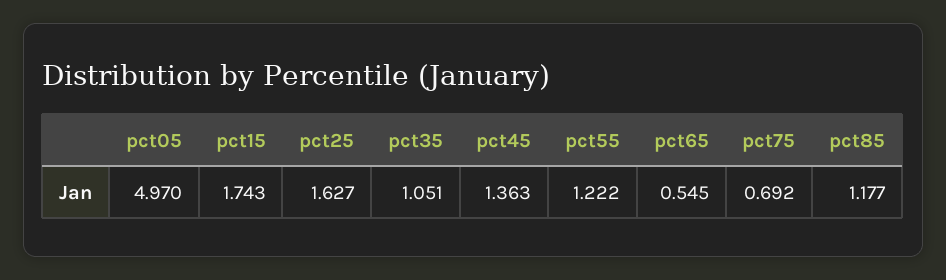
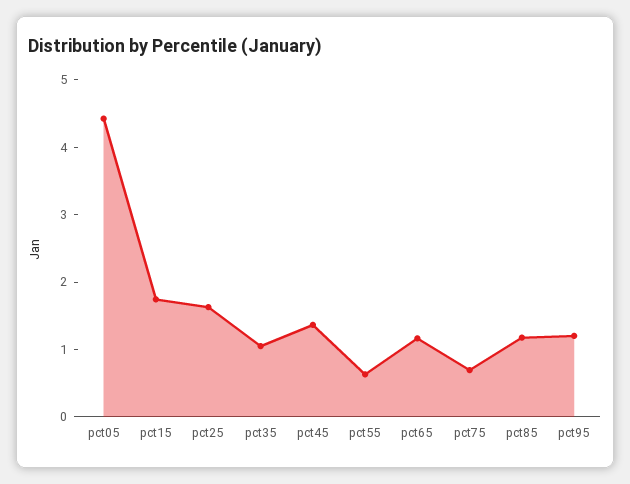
  {
-   "pct05": 4.97,
+   "pct05": 4.4,
    "pct15": 1.743,
    "pct25": 1.627,
    "pct35": 1.051,
    "pct45": 1.363,
-   "pct55": 1.222,
+   "pct55": 0.6,
-   "pct65": 0.545,
+   "pct65": 1.2,
    "pct75": 0.692,
-   "pct85": 1.177
+   "pct85": 1.177,
+   "pct95": 1.2
  }

